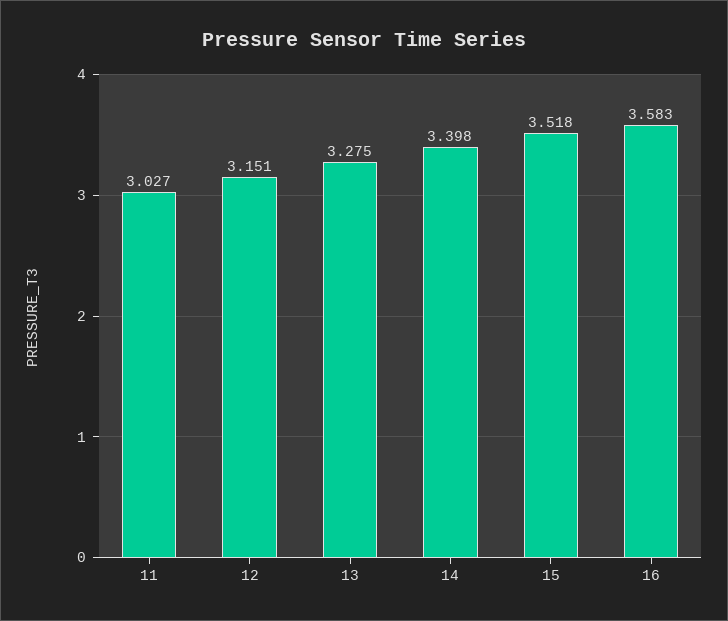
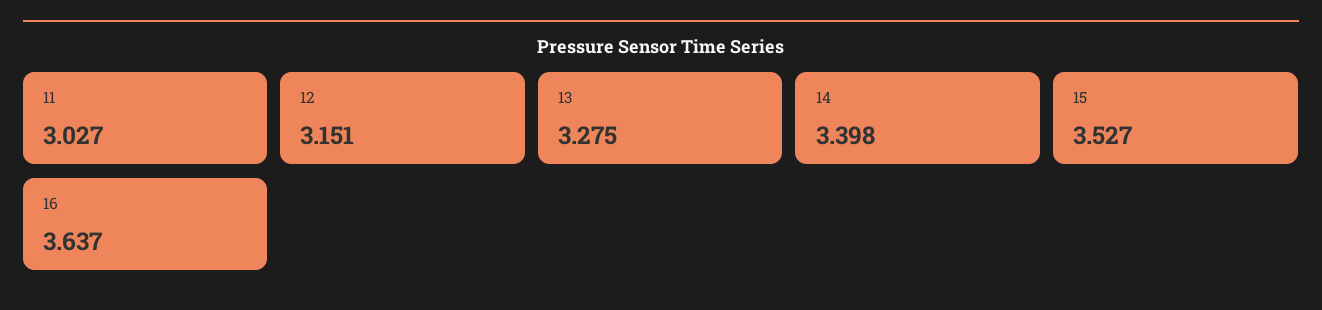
  {
    "11": 3.027,
    "12": 3.151,
    "13": 3.275,
    "14": 3.398,
-   "15": 3.518,
+   "15": 3.527,
-   "16": 3.583
+   "16": 3.637
  }

